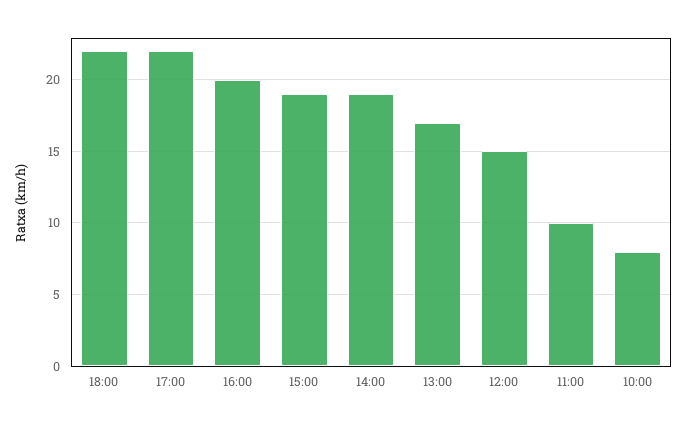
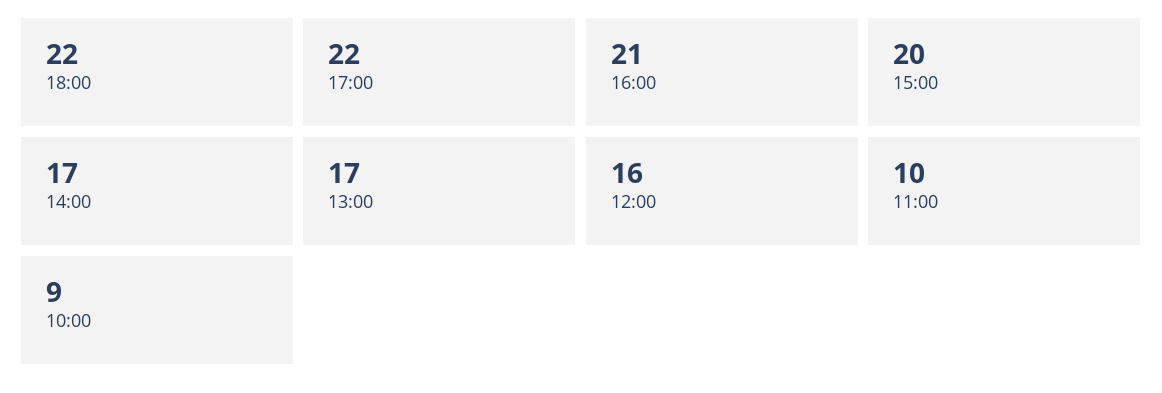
  {
    "18:00": 22,
    "17:00": 22,
-   "16:00": 20,
+   "16:00": 21,
-   "15:00": 19,
+   "15:00": 20,
-   "14:00": 19,
+   "14:00": 17,
    "13:00": 17,
-   "12:00": 15,
+   "12:00": 16,
    "11:00": 10,
-   "10:00": 8
+   "10:00": 9
  }

